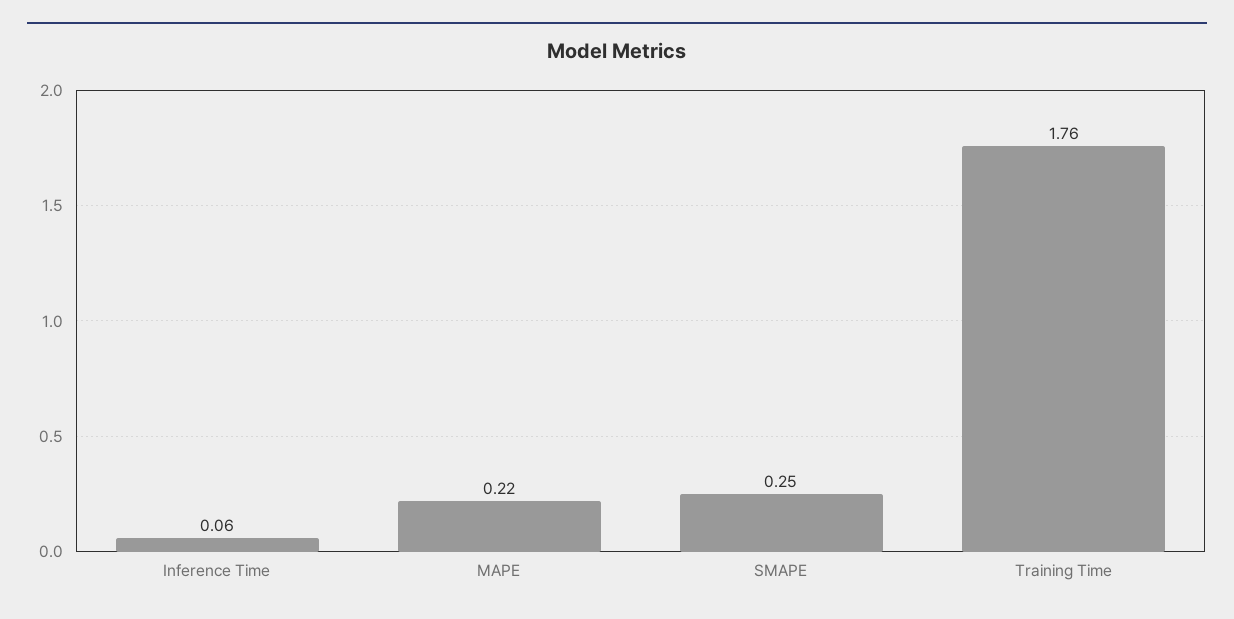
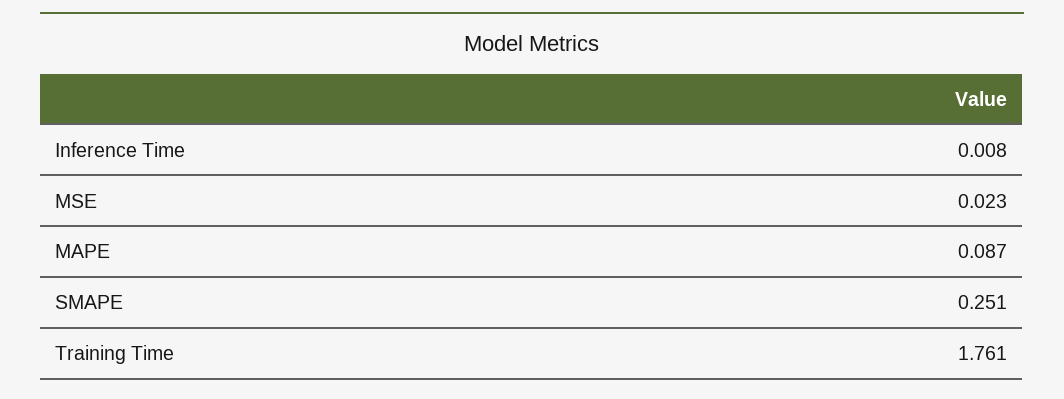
  {
-   "Inference Time": 0.06,
+   "Inference Time": 0.008,
-   "MAPE": 0.22,
+   "MAPE": 0.087,
    "SMAPE": 0.251,
-   "Training Time": 1.761
+   "Training Time": 1.761,
+   "MSE": 0.023
  }

